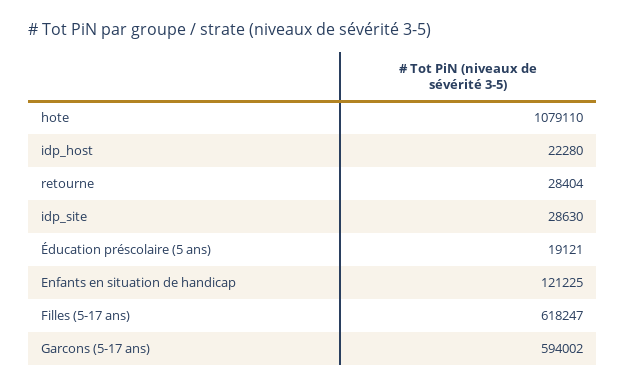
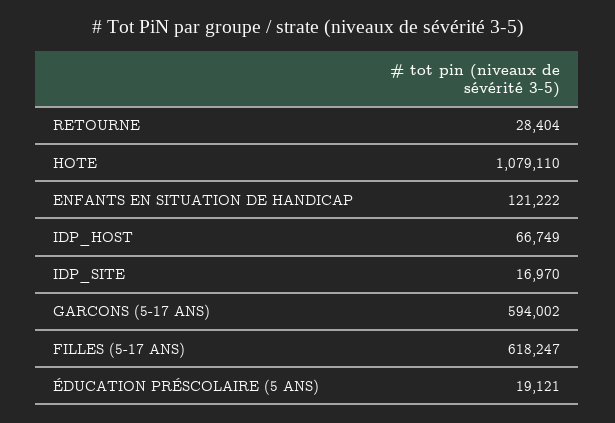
  {
    "hote": 1079110,
-   "idp_host": 22280,
+   "idp_host": 66749,
    "retourne": 28404,
-   "idp_site": 28630,
+   "idp_site": 16970,
    "Éducation préscolaire (5 ans)": 19121,
-   "Enfants en situation de handicap": 121225,
+   "Enfants en situation de handicap": 121222,
    "Filles (5-17 ans)": 618247,
    "Garcons (5-17 ans)": 594002
  }

